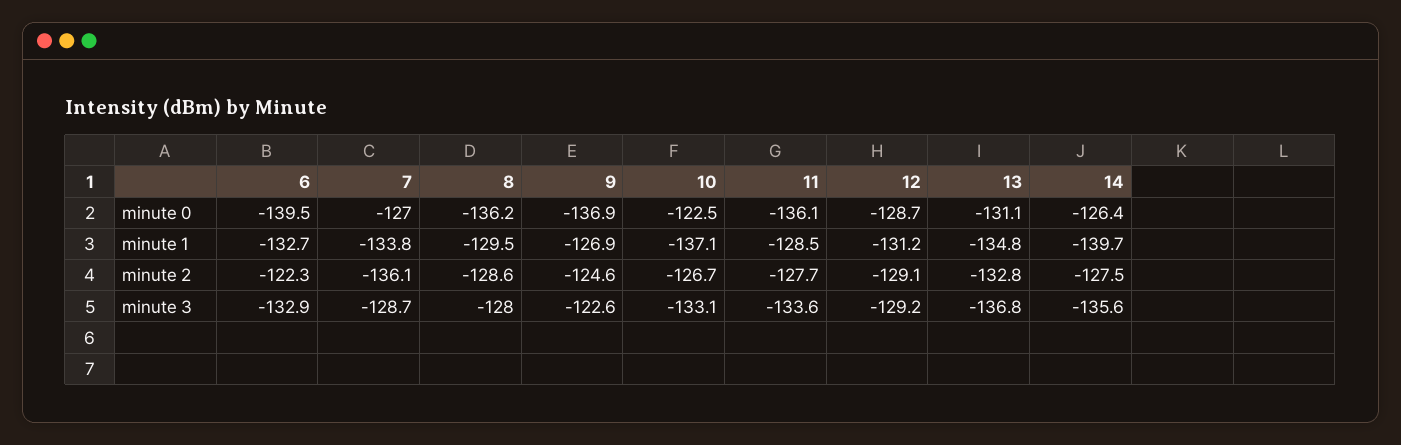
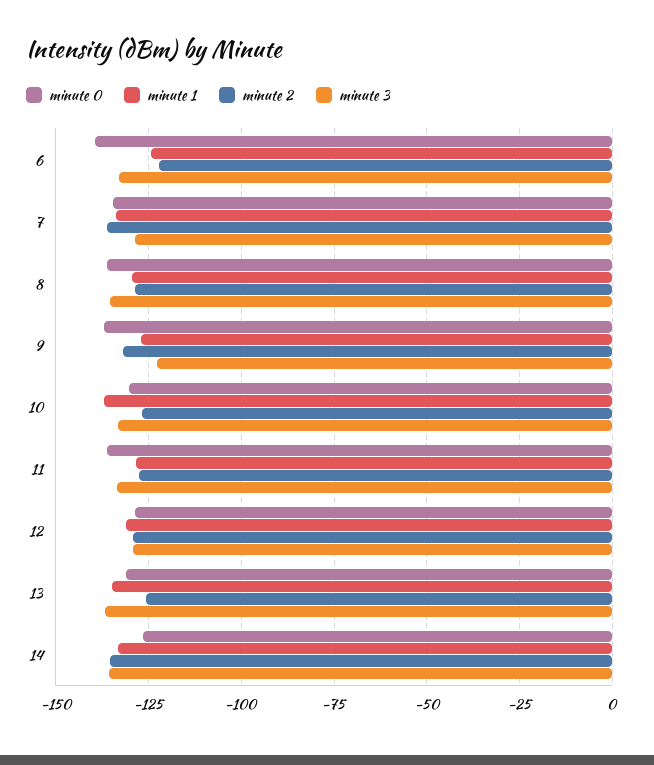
  {
    "minute 0": {
      "6": -139.5,
-     "7": -127,
+     "7": -135,
      "8": -136.2,
      "9": -136.9,
-     "10": -122.5,
+     "10": -130,
      "11": -136.1,
      "12": -128.7,
      "13": -131.1,
      "14": -126.4
    },
    "minute 1": {
-     "6": -132.7,
+     "6": -125,
      "7": -133.8,
      "8": -129.5,
      "9": -126.9,
      "10": -137.1,
      "11": -128.5,
      "12": -131.2,
      "13": -134.8,
-     "14": -139.7
+     "14": -132.5
    },
    "minute 2": {
      "6": -122.3,
      "7": -136.1,
      "8": -128.6,
-     "9": -124.6,
+     "9": -132.5,
      "10": -126.7,
      "11": -127.7,
      "12": -129.1,
-     "13": -132.8,
+     "13": -125,
-     "14": -127.5
+     "14": -135
    },
    "minute 3": {
      "6": -132.9,
      "7": -128.7,
-     "8": -128,
+     "8": -135,
      "9": -122.6,
      "10": -133.1,
      "11": -133.6,
      "12": -129.2,
      "13": -136.8,
      "14": -135.6
    }
  }

